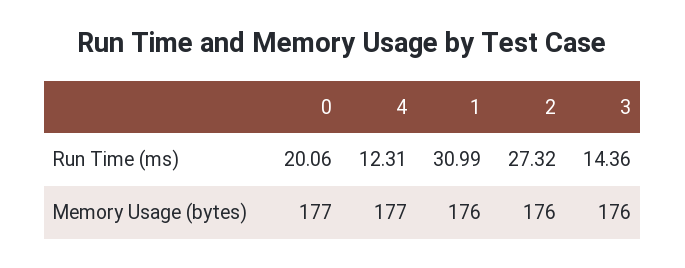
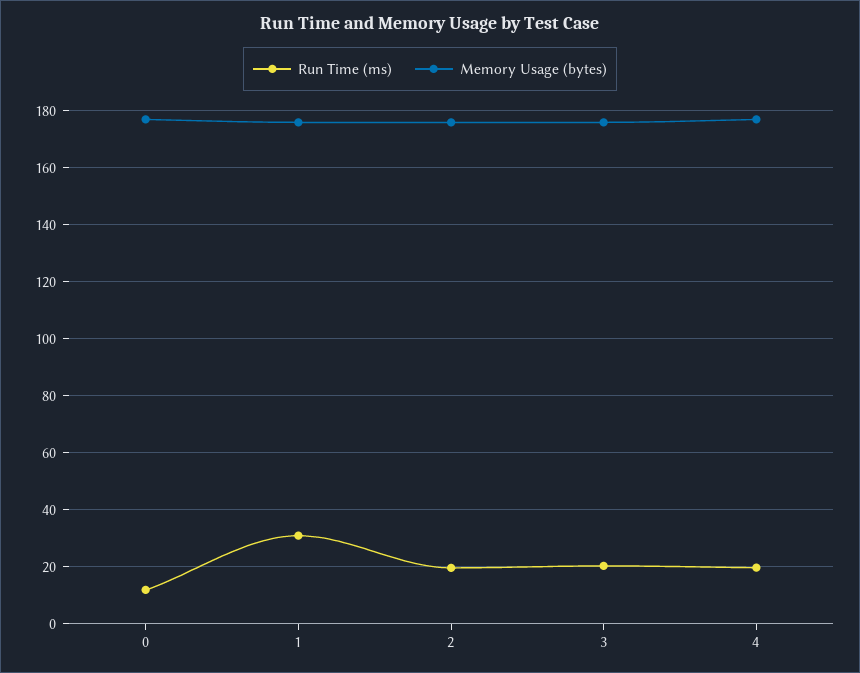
  {
    "Run Time (ms)": {
-     "0": 20.06,
+     "0": 12.5,
-     "4": 12.31,
+     "4": 20,
      "1": 30.99,
-     "2": 27.32,
+     "2": 20,
-     "3": 14.36
+     "3": 20
    },
    "Memory Usage (bytes)": {
      "0": 177,
      "4": 177,
      "1": 176,
      "2": 176,
      "3": 176
    }
  }

